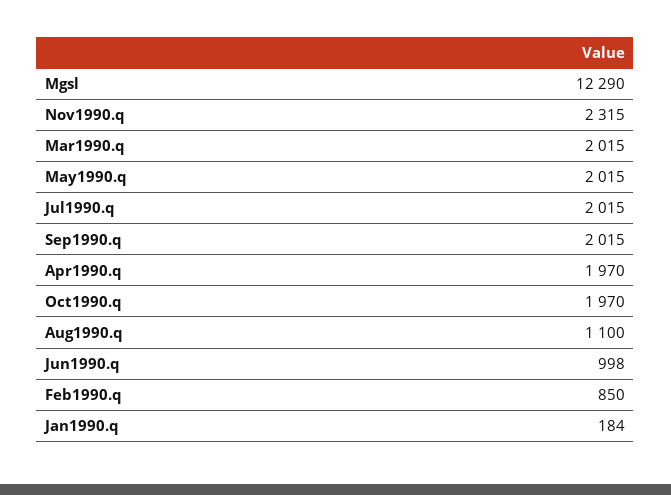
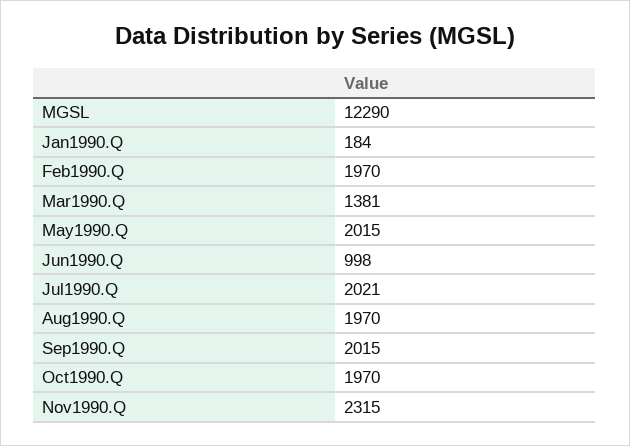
  {
    "Mgsl": 12290,
    "Nov1990.q": 2315,
-   "Mar1990.q": 2015,
+   "Mar1990.q": 1381,
    "May1990.q": 2015,
-   "Jul1990.q": 2015,
+   "Jul1990.q": 2021,
    "Sep1990.q": 2015,
-   "Apr1990.q": 1970,
    "Oct1990.q": 1970,
-   "Aug1990.q": 1100,
+   "Aug1990.q": 1970,
    "Jun1990.q": 998,
-   "Feb1990.q": 850,
+   "Feb1990.q": 1970,
    "Jan1990.q": 184
  }

